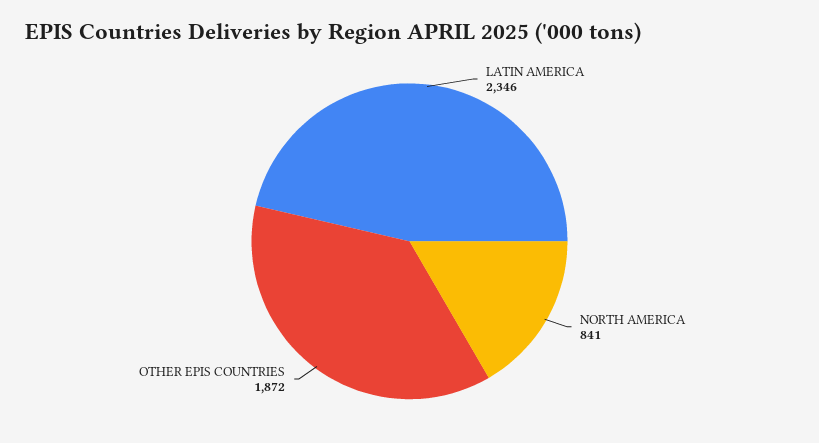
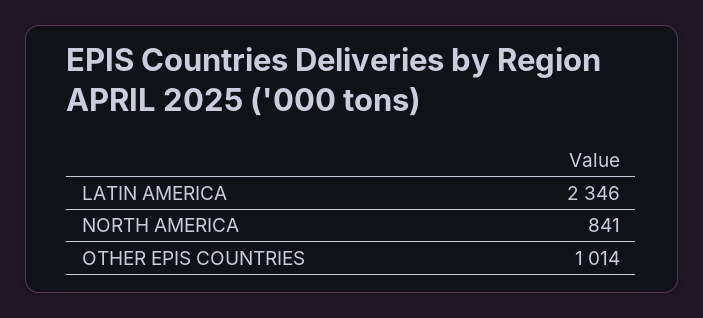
  {
    "LATIN AMERICA": 2346,
    "NORTH AMERICA": 841,
-   "OTHER EPIS COUNTRIES": 1872
+   "OTHER EPIS COUNTRIES": 1014
  }

